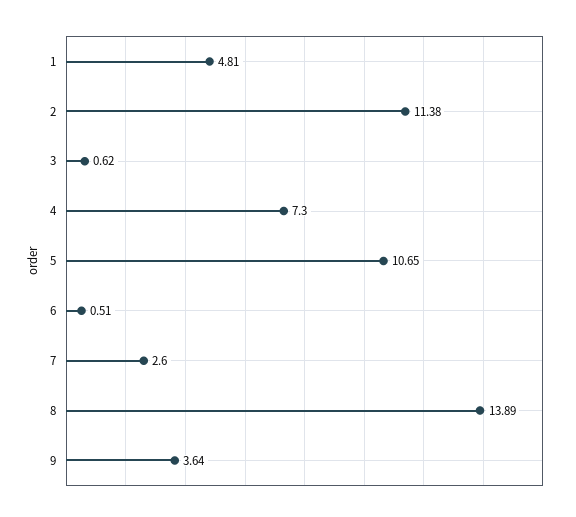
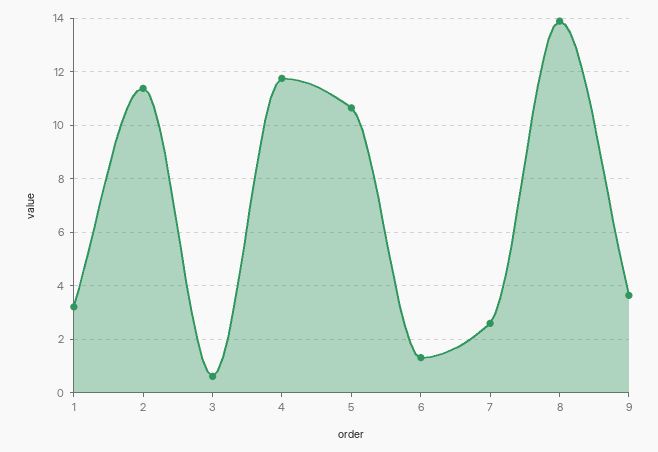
  {
-   "1": 4.81,
+   "1": 3.25,
    "2": 11.38,
    "3": 0.62,
-   "4": 7.3,
+   "4": 11.75,
    "5": 10.65,
-   "6": 0.51,
+   "6": 1.25,
    "7": 2.6,
    "8": 13.89,
    "9": 3.64
  }

